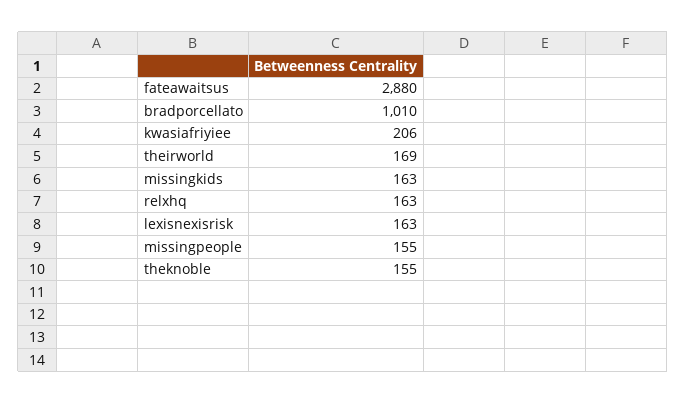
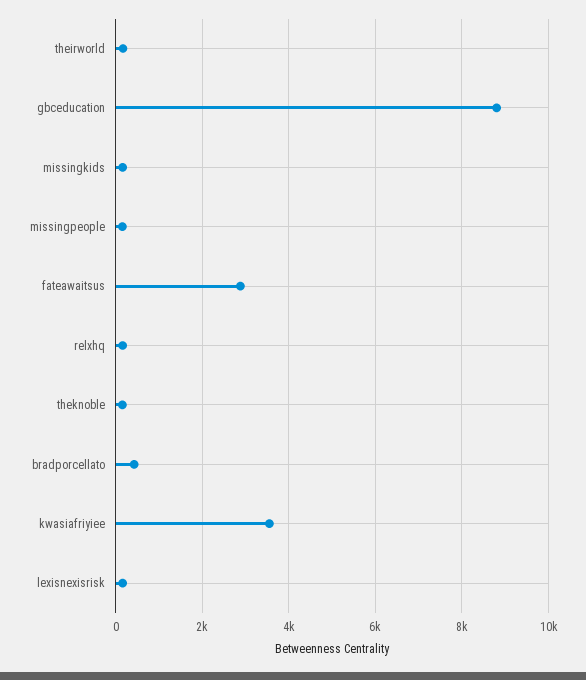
  {
    "fateawaitsus": 2880,
-   "bradporcellato": 1010,
+   "bradporcellato": 400,
-   "kwasiafriyiee": 206,
+   "kwasiafriyiee": 3600,
    "theirworld": 169,
    "missingkids": 163,
    "relxhq": 163,
    "lexisnexisrisk": 163,
    "missingpeople": 155,
-   "theknoble": 155
+   "theknoble": 155,
+   "gbceducation": 8800
  }

